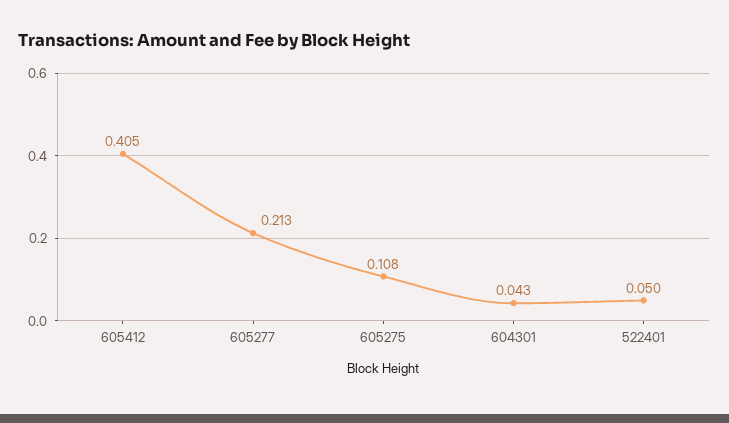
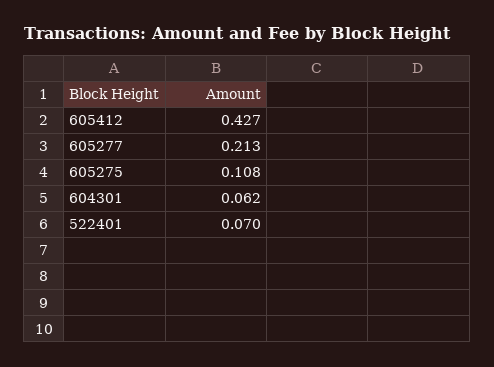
  {
-   "605412": 0.405,
+   "605412": 0.427,
    "605277": 0.213,
    "605275": 0.108,
-   "604301": 0.043,
+   "604301": 0.062,
-   "522401": 0.05
+   "522401": 0.07
  }

